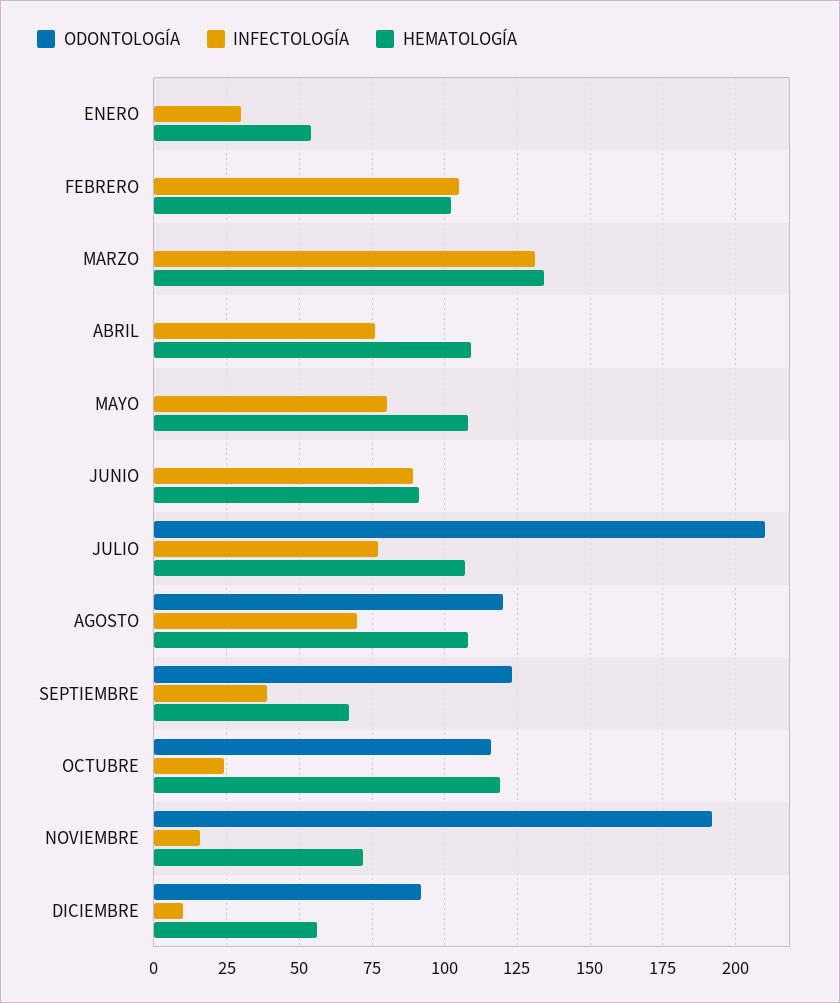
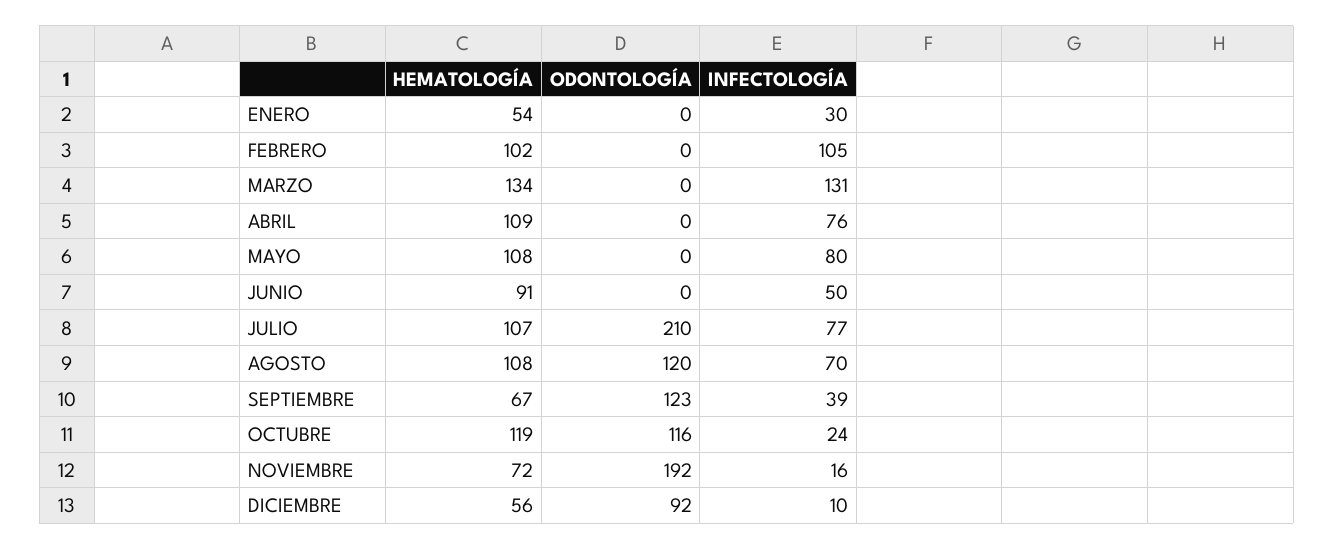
  {
    "ODONTOLOGÍA": {
      "ENERO": 0,
      "FEBRERO": 0,
      "MARZO": 0,
      "ABRIL": 0,
      "MAYO": 0,
      "JUNIO": 0,
      "JULIO": 210,
      "AGOSTO": 120,
      "SEPTIEMBRE": 123,
      "OCTUBRE": 116,
      "NOVIEMBRE": 192,
      "DICIEMBRE": 92
    },
    "INFECTOLOGÍA": {
      "ENERO": 30,
      "FEBRERO": 105,
      "MARZO": 131,
      "ABRIL": 76,
      "MAYO": 80,
-     "JUNIO": 90,
+     "JUNIO": 50,
      "JULIO": 77,
      "AGOSTO": 70,
      "SEPTIEMBRE": 39,
      "OCTUBRE": 24,
      "NOVIEMBRE": 16,
      "DICIEMBRE": 10
    },
    "HEMATOLOGÍA": {
      "ENERO": 54,
      "FEBRERO": 102,
      "MARZO": 134,
      "ABRIL": 109,
      "MAYO": 108,
      "JUNIO": 91,
      "JULIO": 107,
      "AGOSTO": 108,
      "SEPTIEMBRE": 67,
      "OCTUBRE": 119,
      "NOVIEMBRE": 72,
      "DICIEMBRE": 56
    }
  }

